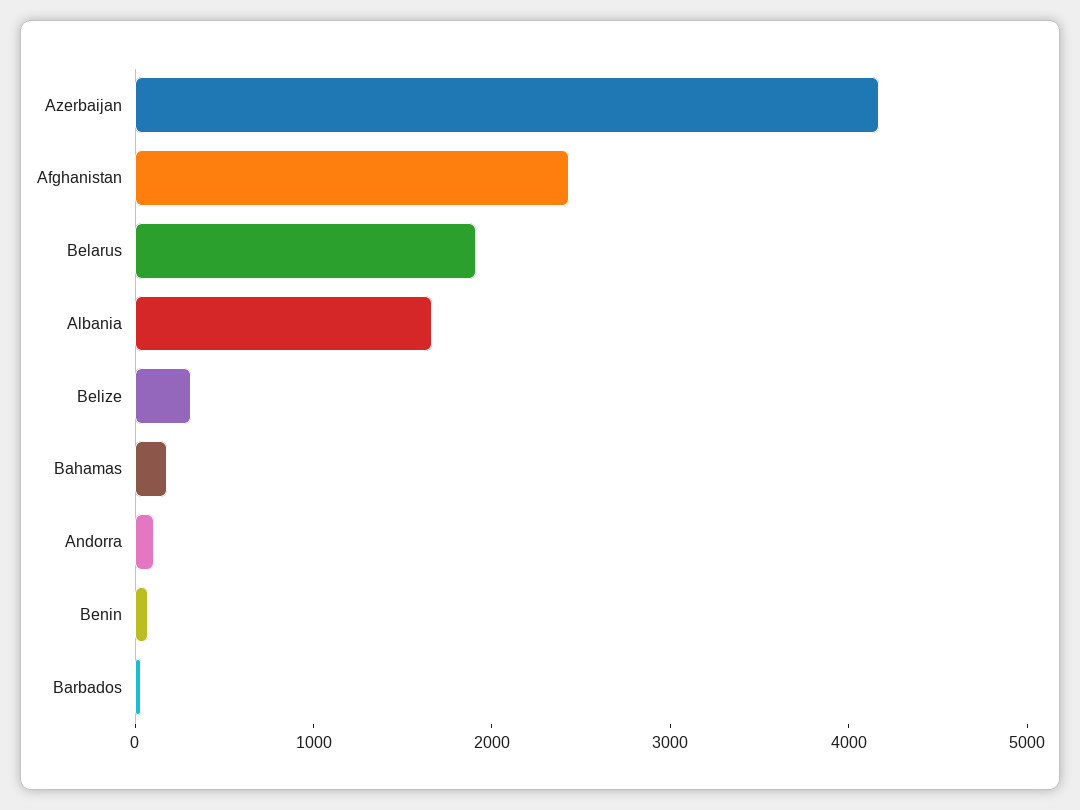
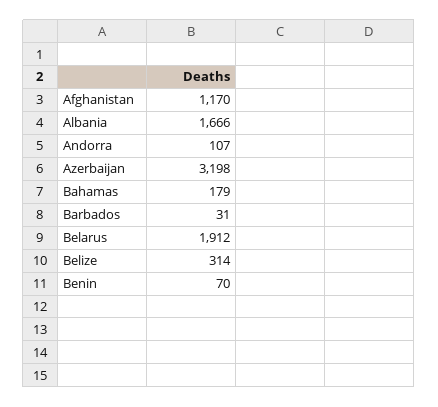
  {
-   "Azerbaijan": 4200,
+   "Azerbaijan": 3198,
-   "Afghanistan": 2400,
+   "Afghanistan": 1170,
    "Belarus": 1912,
    "Albania": 1666,
    "Belize": 314,
    "Bahamas": 179,
    "Andorra": 107,
    "Benin": 70,
    "Barbados": 31
  }

